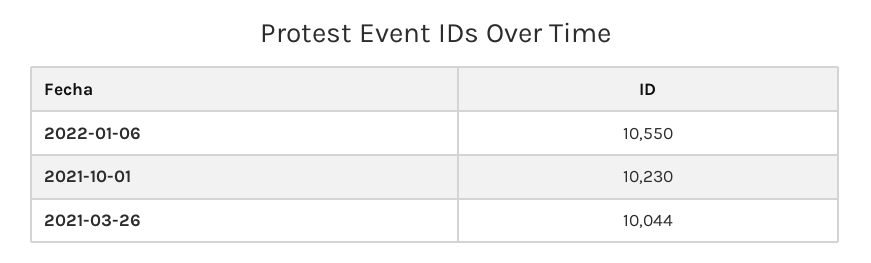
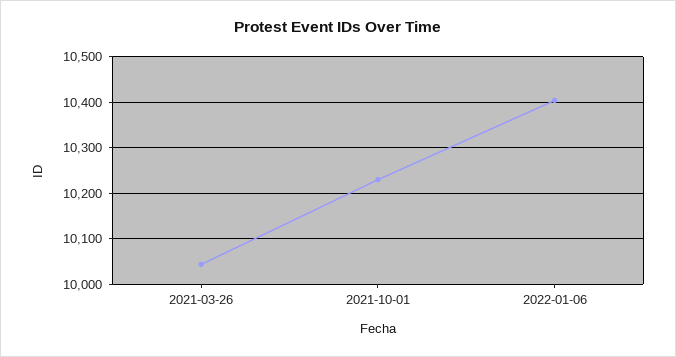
  {
-   "2022-01-06": 10550,
+   "2022-01-06": 10400,
    "2021-10-01": 10230,
    "2021-03-26": 10044
  }

